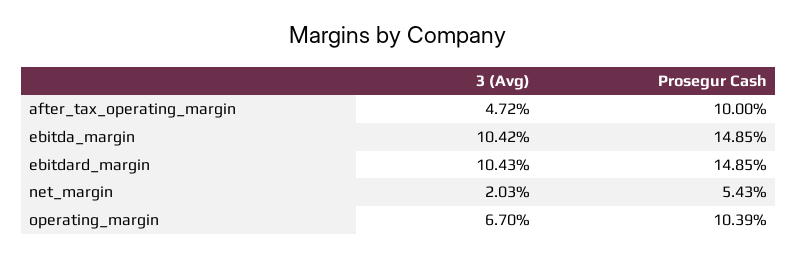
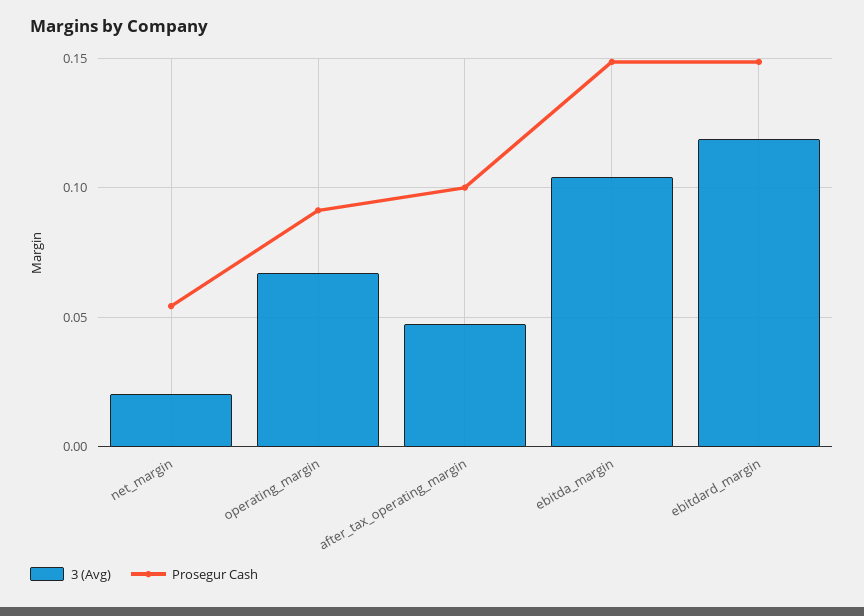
  {
    "3 (Avg)": {
      "after_tax_operating_margin": 0.0472,
      "ebitda_margin": 0.1042,
-     "ebitdard_margin": 0.1043,
+     "ebitdard_margin": 0.12,
      "net_margin": 0.0203,
      "operating_margin": 0.067
    },
    "Prosegur Cash": {
      "after_tax_operating_margin": 0.1,
      "ebitda_margin": 0.1485,
      "ebitdard_margin": 0.1485,
      "net_margin": 0.0543,
-     "operating_margin": 0.1039
+     "operating_margin": 0.09
    }
  }

